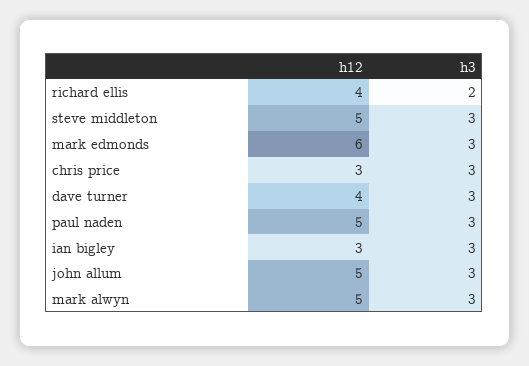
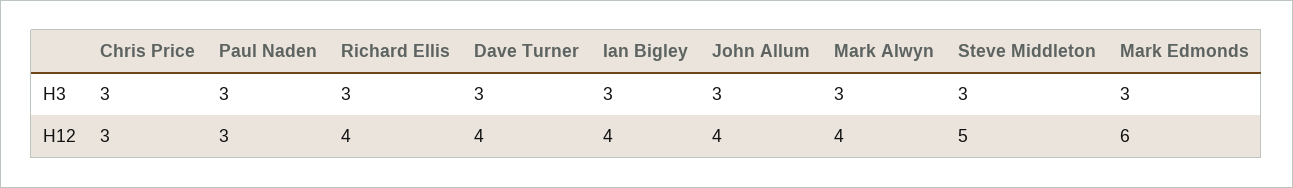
  {
    "h12": {
      "richard ellis": 4,
      "steve middleton": 5,
      "mark edmonds": 6,
      "chris price": 3,
      "dave turner": 4,
-     "paul naden": 5,
+     "paul naden": 3,
-     "ian bigley": 3,
+     "ian bigley": 4,
-     "john allum": 5,
+     "john allum": 4,
-     "mark alwyn": 5
+     "mark alwyn": 4
    },
    "h3": {
-     "richard ellis": 2,
+     "richard ellis": 3,
      "steve middleton": 3,
      "mark edmonds": 3,
      "chris price": 3,
      "dave turner": 3,
      "paul naden": 3,
      "ian bigley": 3,
      "john allum": 3,
      "mark alwyn": 3
    }
  }

